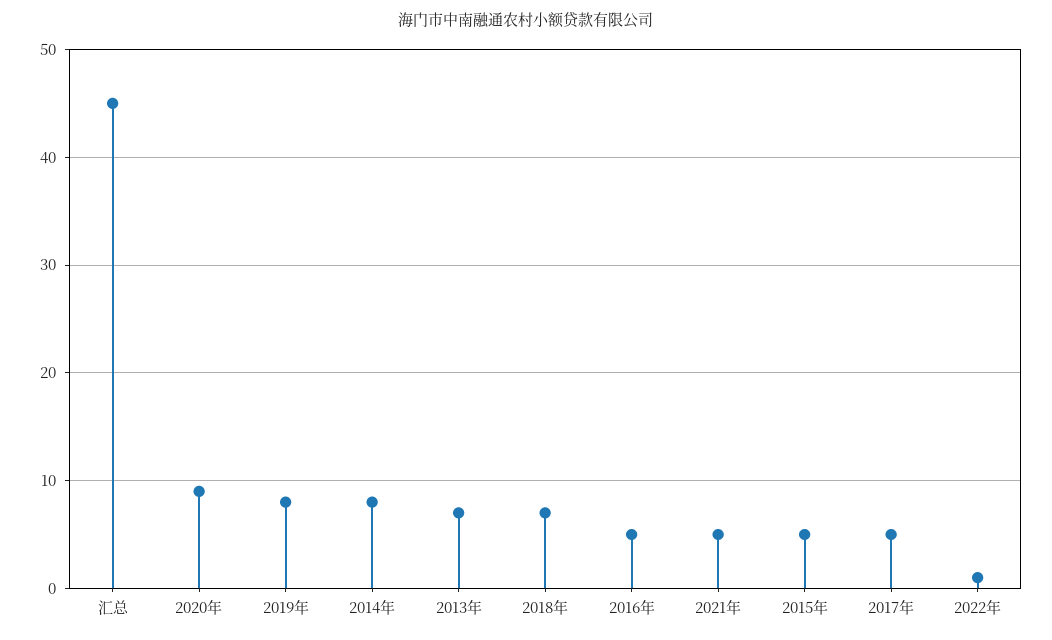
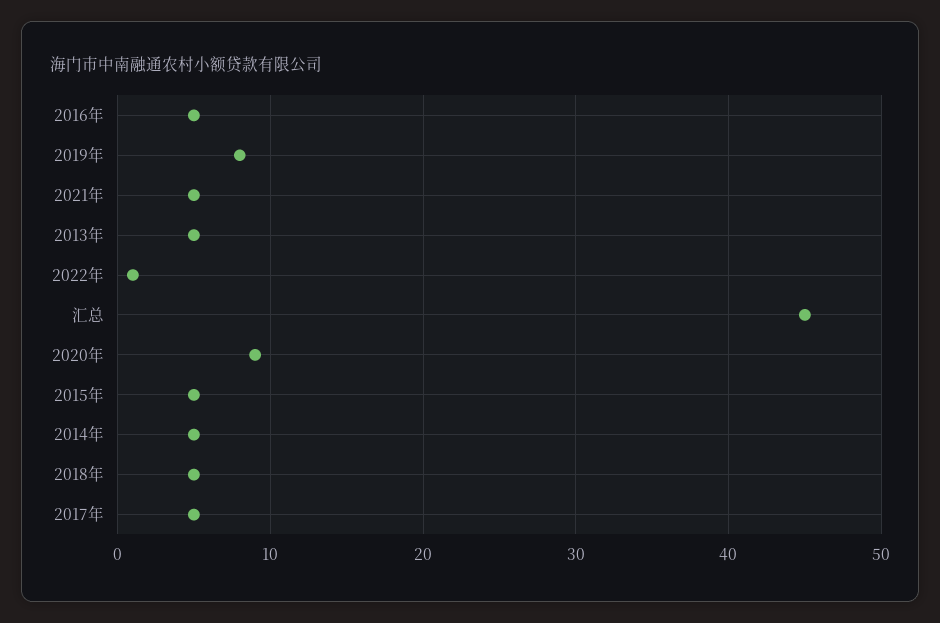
  {
    "汇总": 45,
    "2020年": 9,
    "2019年": 8,
-   "2014年": 8,
+   "2014年": 5,
-   "2013年": 7,
+   "2013年": 5,
-   "2018年": 7,
+   "2018年": 5,
    "2016年": 5,
    "2021年": 5,
    "2015年": 5,
    "2017年": 5,
    "2022年": 1
  }

